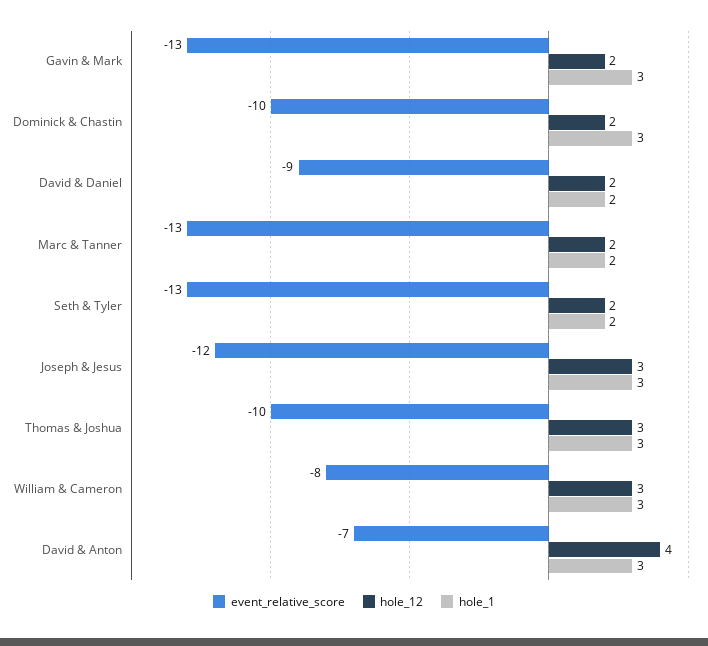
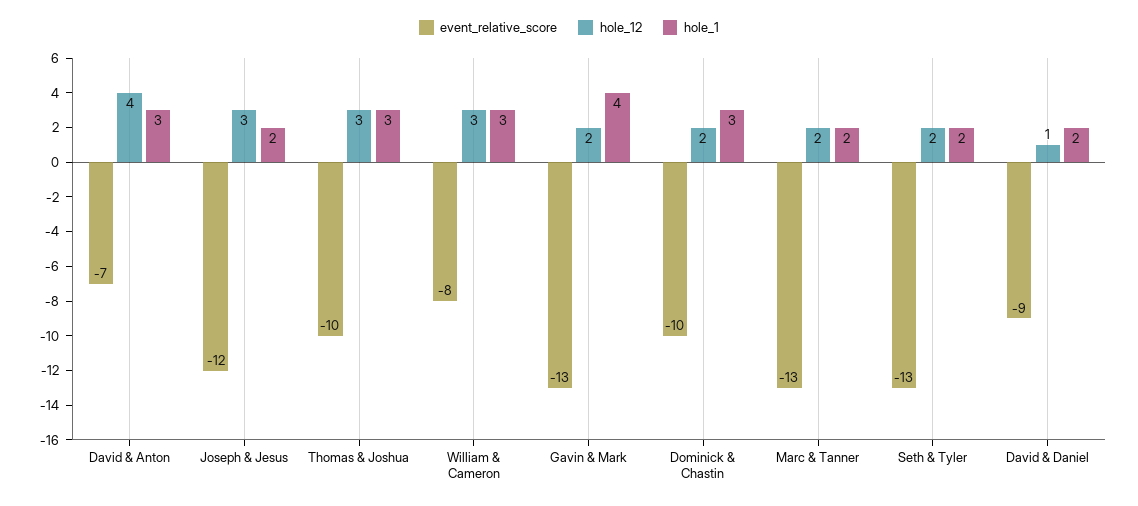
  {
    "event_relative_score": {
      "Gavin & Mark": -13,
      "Dominick & Chastin": -10,
      "David & Daniel": -9,
      "Marc & Tanner": -13,
      "Seth & Tyler": -13,
      "Joseph & Jesus": -12,
      "Thomas & Joshua": -10,
      "William & Cameron": -8,
      "David & Anton": -7
    },
    "hole_12": {
      "Gavin & Mark": 2,
      "Dominick & Chastin": 2,
-     "David & Daniel": 2,
+     "David & Daniel": 1,
      "Marc & Tanner": 2,
      "Seth & Tyler": 2,
      "Joseph & Jesus": 3,
      "Thomas & Joshua": 3,
      "William & Cameron": 3,
      "David & Anton": 4
    },
    "hole_1": {
-     "Gavin & Mark": 3,
+     "Gavin & Mark": 4,
      "Dominick & Chastin": 3,
      "David & Daniel": 2,
      "Marc & Tanner": 2,
      "Seth & Tyler": 2,
-     "Joseph & Jesus": 3,
+     "Joseph & Jesus": 2,
      "Thomas & Joshua": 3,
      "William & Cameron": 3,
      "David & Anton": 3
    }
  }

